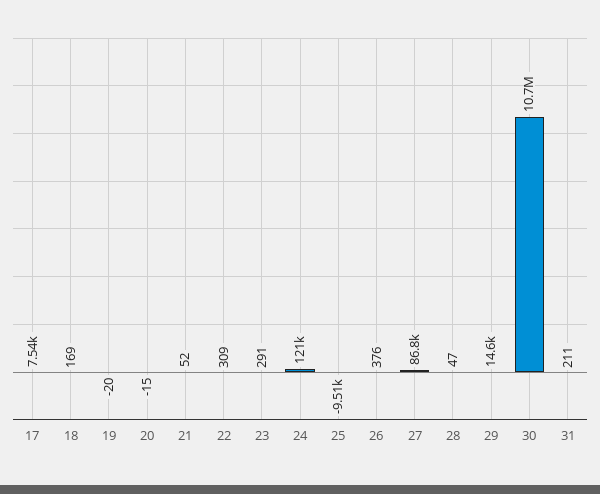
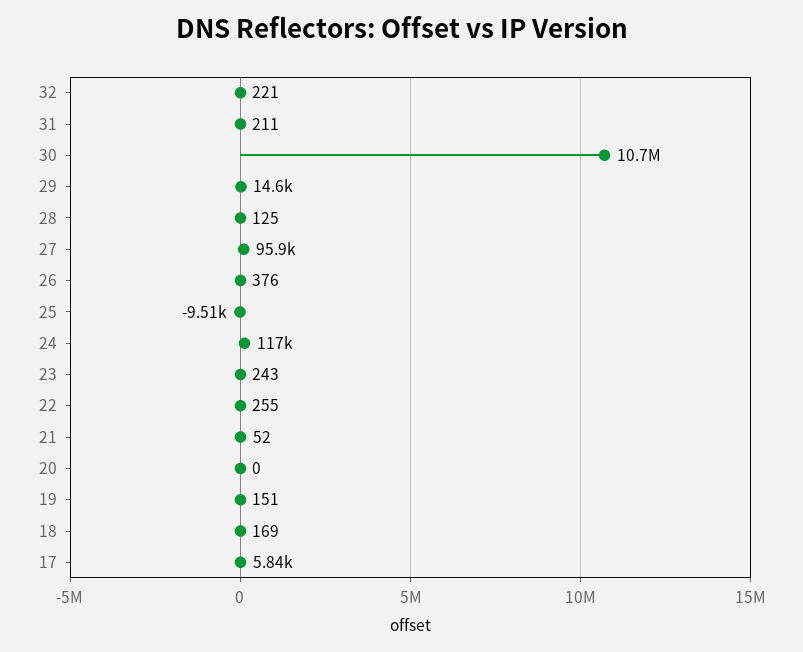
  {
-   "17": 7540,
+   "17": 5840,
    "18": 169,
-   "19": -20,
+   "19": 151,
-   "20": -15,
+   "20": 0,
    "21": 52,
-   "22": 309,
+   "22": 255,
-   "23": 291,
+   "23": 243,
-   "24": 121000,
+   "24": 117000,
    "25": -9510,
    "26": 376,
-   "27": 86800,
+   "27": 95900,
-   "28": 47,
+   "28": 125,
    "29": 14600,
    "30": 10700000,
-   "31": 211
+   "31": 211,
+   "32": 221
  }

